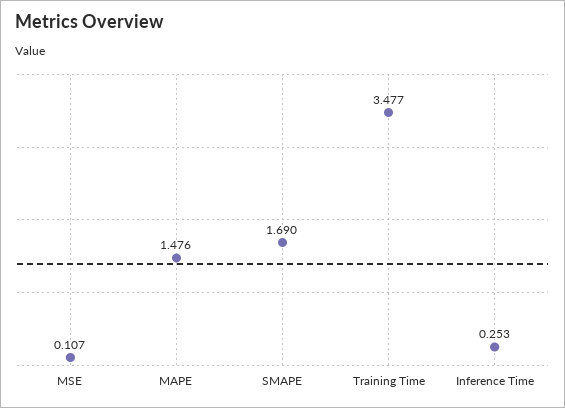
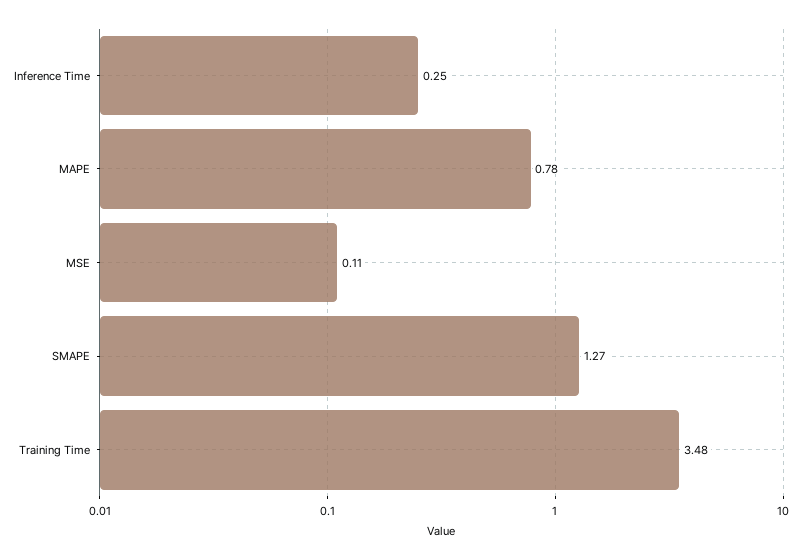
  {
    "MSE": 0.107,
-   "MAPE": 1.476,
+   "MAPE": 0.78,
-   "SMAPE": 1.69,
+   "SMAPE": 1.27,
    "Training Time": 3.477,
    "Inference Time": 0.253
  }

